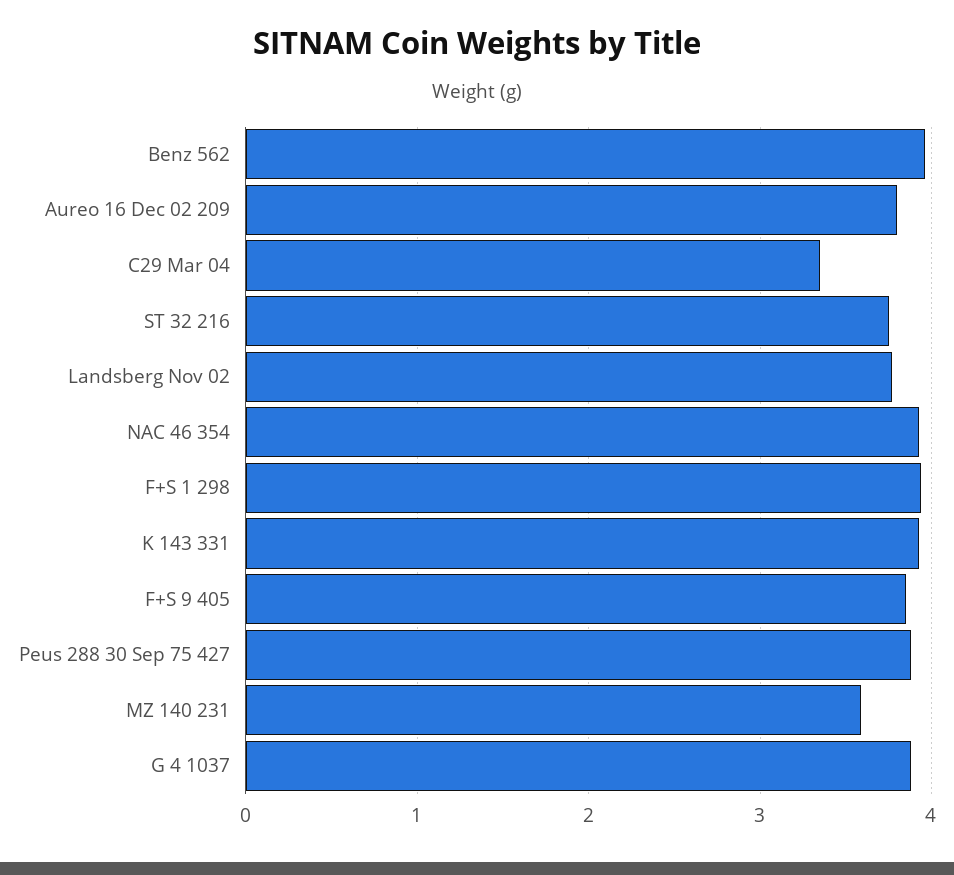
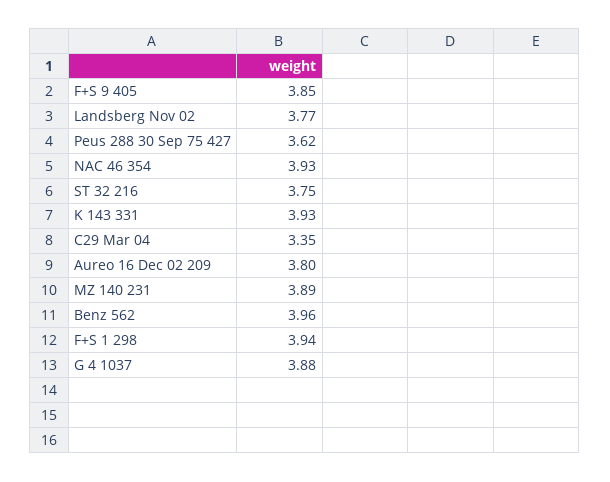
  {
    "Benz 562": 3.96,
    "Aureo 16 Dec 02 209": 3.8,
    "C29 Mar 04": 3.35,
    "ST 32 216": 3.75,
    "Landsberg Nov 02": 3.77,
    "NAC 46 354": 3.93,
    "F+S 1 298": 3.94,
    "K 143 331": 3.93,
    "F+S 9 405": 3.85,
-   "Peus 288 30 Sep 75 427": 3.9,
+   "Peus 288 30 Sep 75 427": 3.62,
-   "MZ 140 231": 3.6,
+   "MZ 140 231": 3.89,
    "G 4 1037": 3.88
  }

